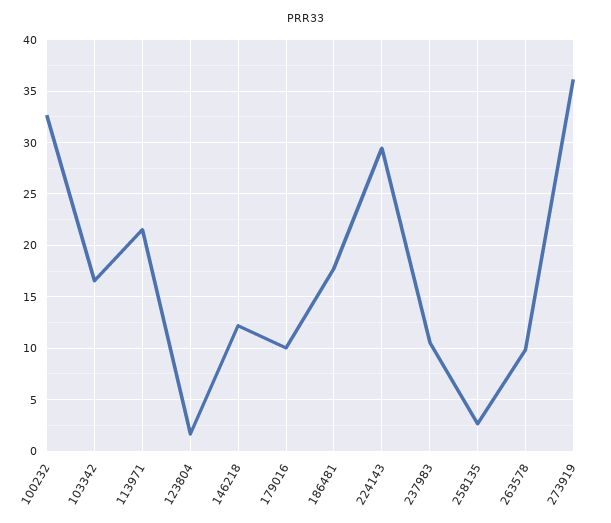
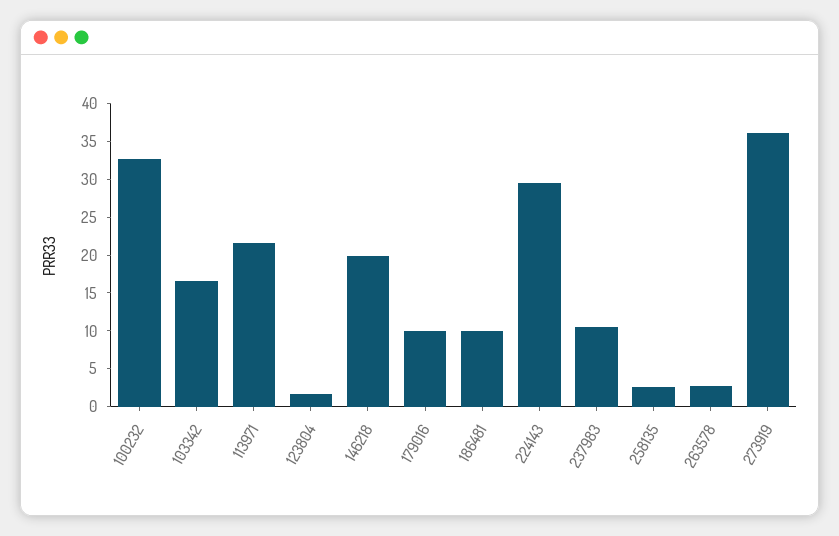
  {
    "100232": 33,
    "103342": 17,
    "113971": 22,
    "123804": 2,
-   "146218": 12,
+   "146218": 20,
    "179016": 10,
-   "186481": 18,
+   "186481": 10,
    "224143": 29,
    "237983": 11,
    "258135": 3,
-   "263578": 10,
+   "263578": 2.5,
    "273919": 36
  }

